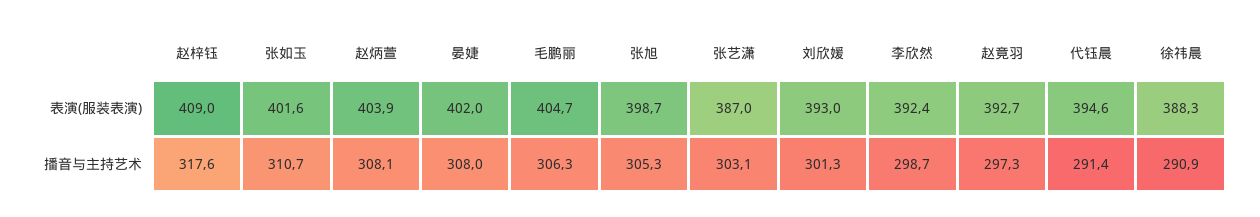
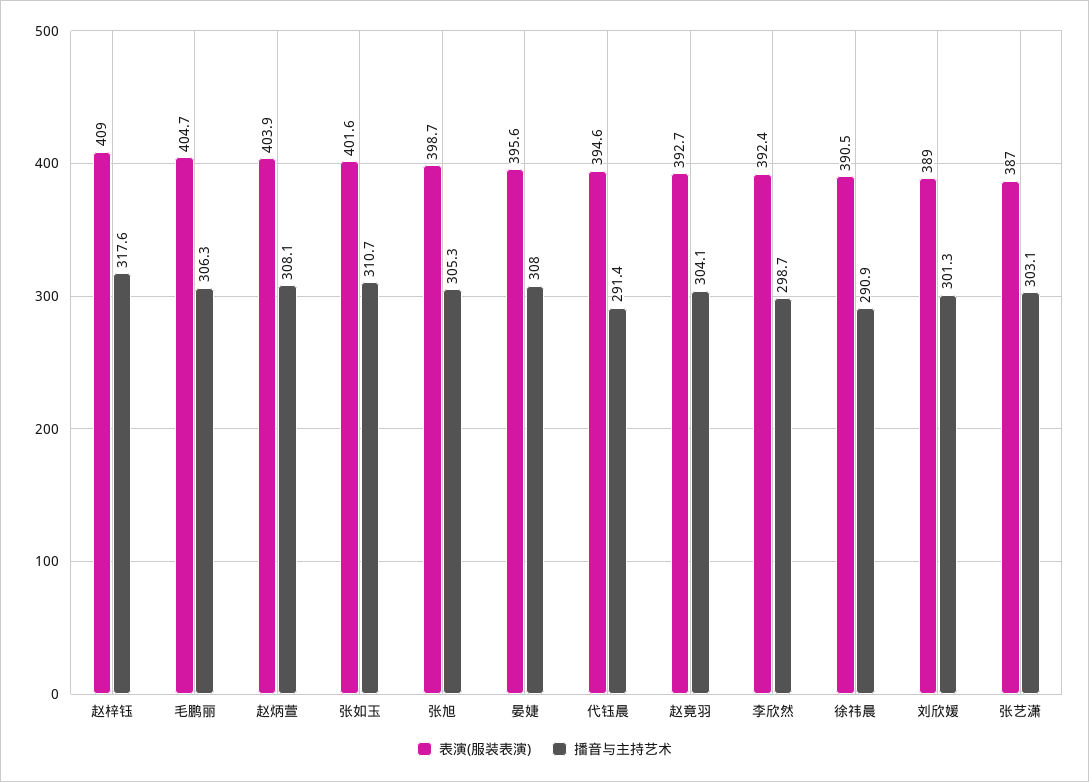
  {
    "表演(服装表演)": {
      "赵梓钰": 409,
      "张如玉": 401.6,
      "赵炳萱": 403.9,
-     "晏婕": 402,
+     "晏婕": 395.6,
      "毛鹏丽": 404.7,
      "张旭": 398.7,
      "张艺潇": 387,
-     "刘欣媛": 393,
+     "刘欣媛": 389,
      "李欣然": 392.4,
      "赵竟羽": 392.7,
      "代钰晨": 394.6,
-     "徐祎晨": 388.3
+     "徐祎晨": 390.5
    },
    "播音与主持艺术": {
      "赵梓钰": 317.6,
      "张如玉": 310.7,
      "赵炳萱": 308.1,
      "晏婕": 308,
      "毛鹏丽": 306.3,
      "张旭": 305.3,
      "张艺潇": 303.1,
      "刘欣媛": 301.3,
      "李欣然": 298.7,
-     "赵竟羽": 297.3,
+     "赵竟羽": 304.1,
      "代钰晨": 291.4,
      "徐祎晨": 290.9
    }
  }

